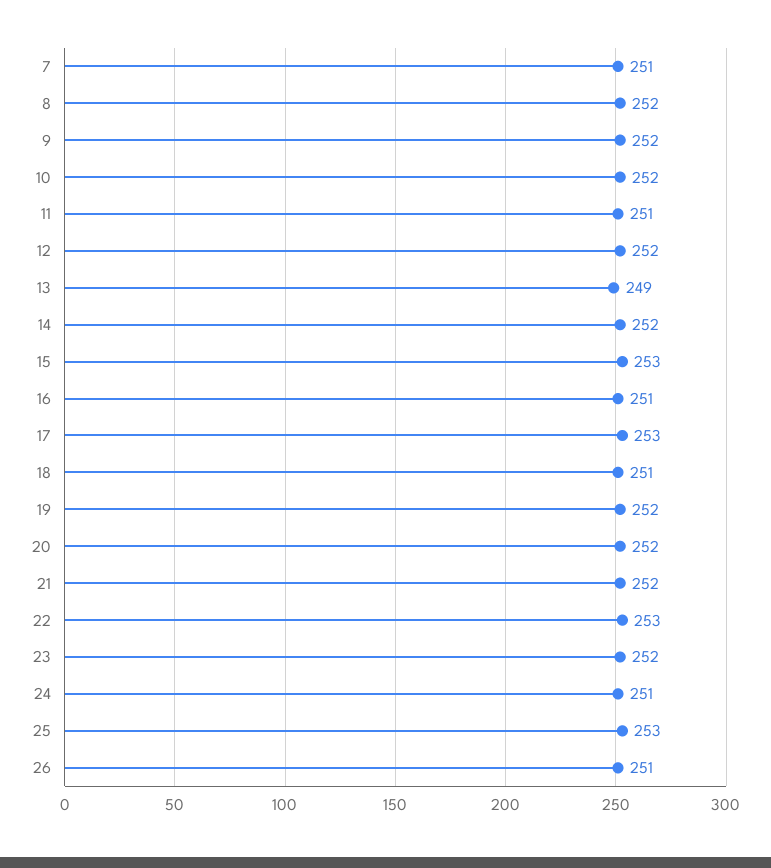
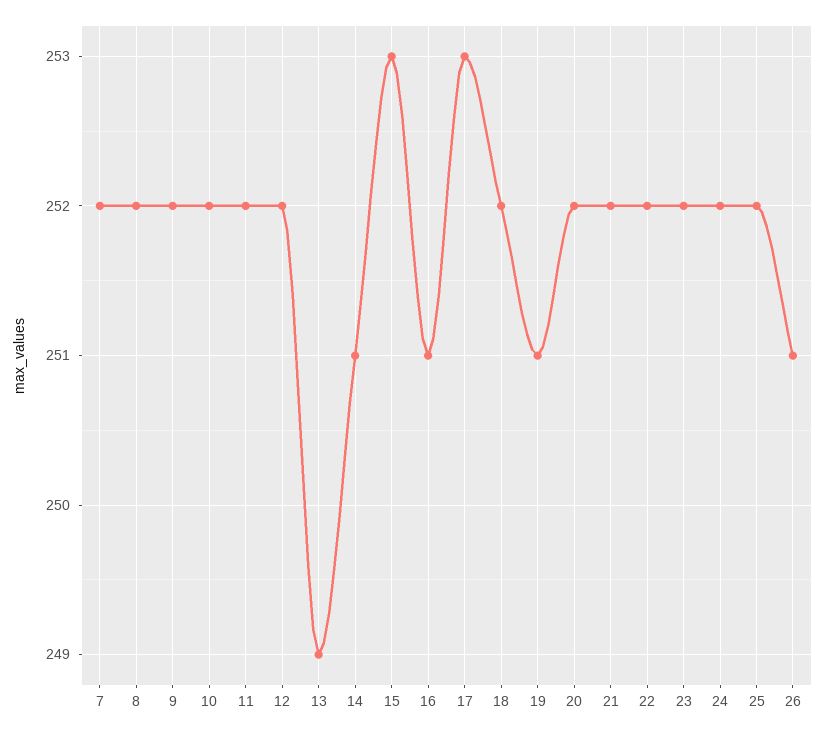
  {
-   "7": 251,
+   "7": 252,
    "8": 252,
    "9": 252,
    "10": 252,
-   "11": 251,
+   "11": 252,
    "12": 252,
    "13": 249,
-   "14": 252,
+   "14": 251,
    "15": 253,
    "16": 251,
    "17": 253,
-   "18": 251,
+   "18": 252,
-   "19": 252,
+   "19": 251,
    "20": 252,
    "21": 252,
-   "22": 253,
+   "22": 252,
    "23": 252,
-   "24": 251,
+   "24": 252,
-   "25": 253,
+   "25": 252,
    "26": 251
  }

